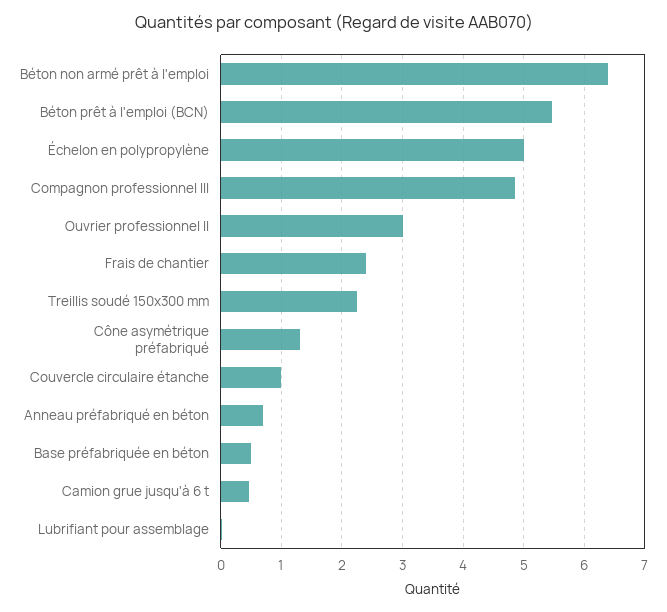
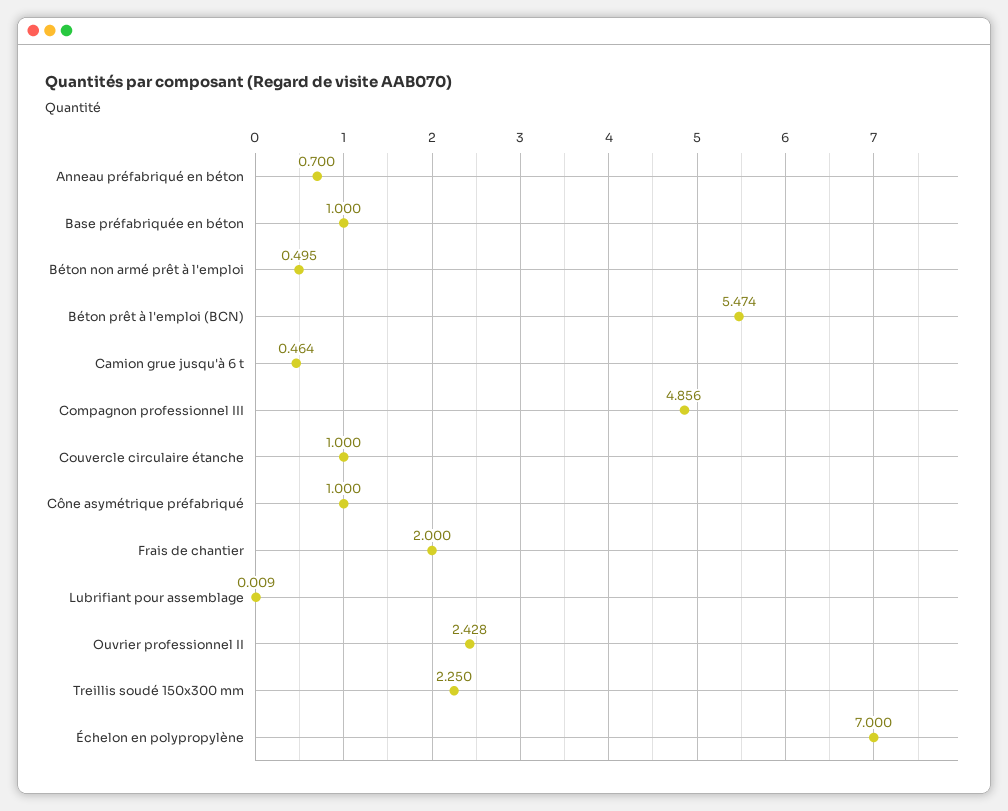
  {
-   "Béton non armé prêt à l'emploi": 6.4,
+   "Béton non armé prêt à l'emploi": 0.495,
    "Béton prêt à l'emploi (BCN)": 5.474,
-   "Échelon en polypropylène": 5,
+   "Échelon en polypropylène": 7,
    "Compagnon professionnel III": 4.856,
-   "Ouvrier professionnel II": 3,
+   "Ouvrier professionnel II": 2.428,
-   "Frais de chantier": 2.4,
+   "Frais de chantier": 2,
    "Treillis soudé 150x300 mm": 2.25,
-   "Cône asymétrique préfabriqué": 1.3,
+   "Cône asymétrique préfabriqué": 1,
    "Couvercle circulaire étanche": 1,
    "Anneau préfabriqué en béton": 0.7,
-   "Base préfabriquée en béton": 0.5,
+   "Base préfabriquée en béton": 1,
    "Camion grue jusqu'à 6 t": 0.464,
    "Lubrifiant pour assemblage": 0.009
  }

